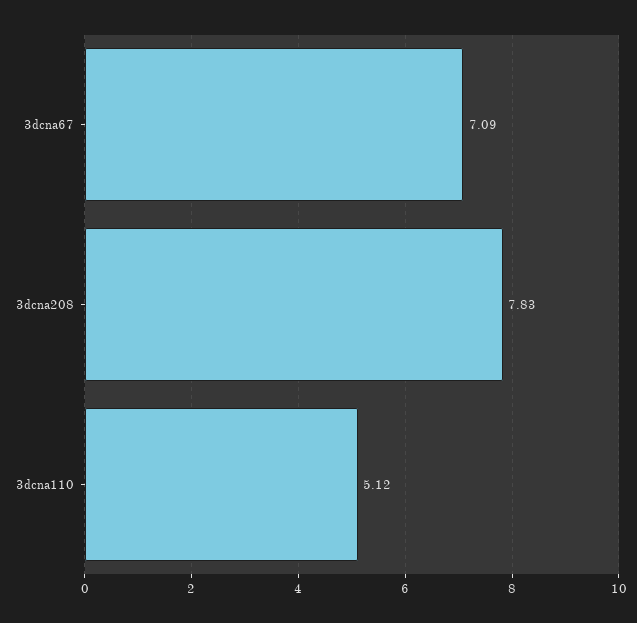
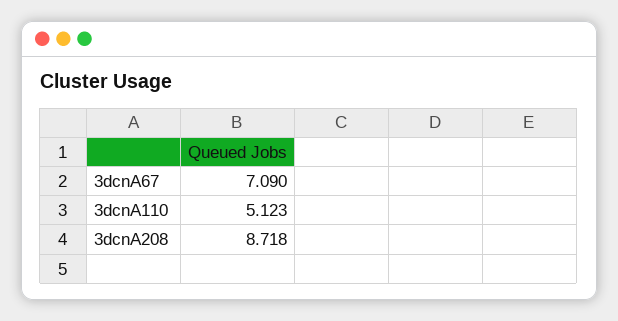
  {
    "3dcna67": 7.09,
-   "3dcna208": 7.83,
+   "3dcna208": 8.718,
    "3dcna110": 5.123
  }

